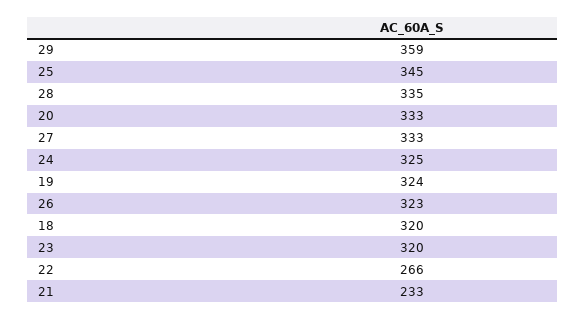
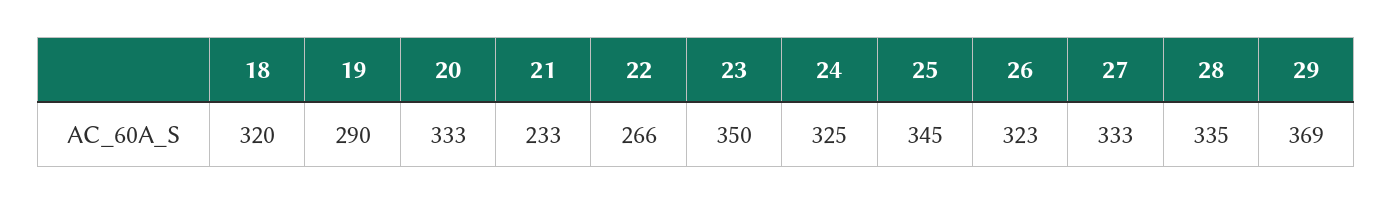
  {
-   "29": 359,
+   "29": 369,
    "25": 345,
    "28": 335,
    "20": 333,
    "27": 333,
    "24": 325,
-   "19": 324,
+   "19": 290,
    "26": 323,
    "18": 320,
-   "23": 320,
+   "23": 350,
    "22": 266,
    "21": 233
  }

